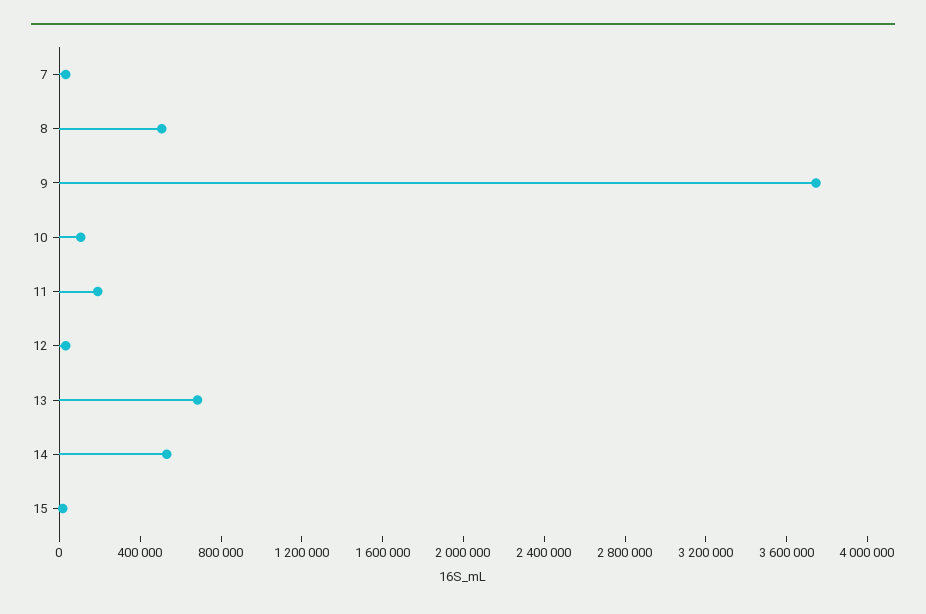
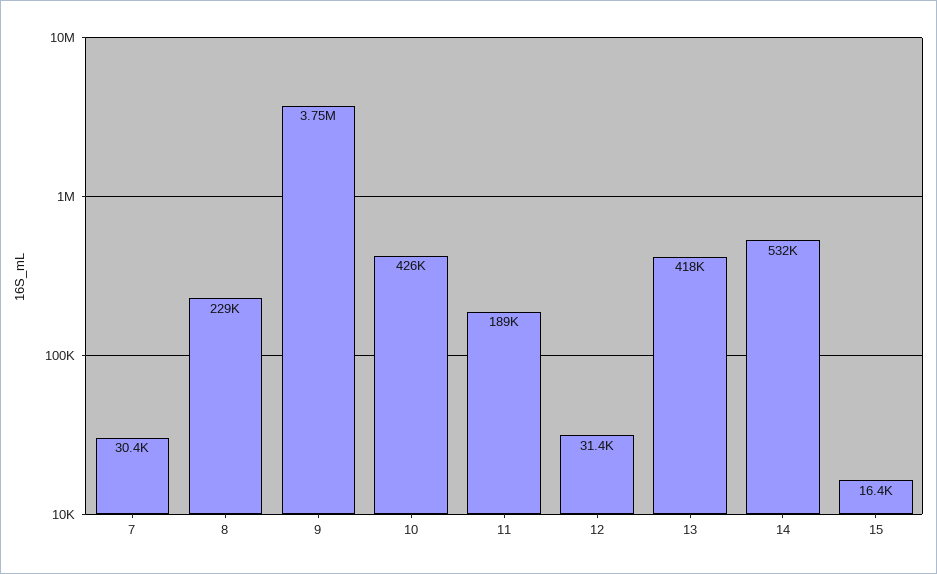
  {
    "7": 30400,
-   "8": 500000,
+   "8": 229000,
    "9": 3750000,
-   "10": 100000,
+   "10": 426000,
    "11": 189000,
    "12": 31400,
-   "13": 700000,
+   "13": 418000,
    "14": 532000,
    "15": 16400
  }

